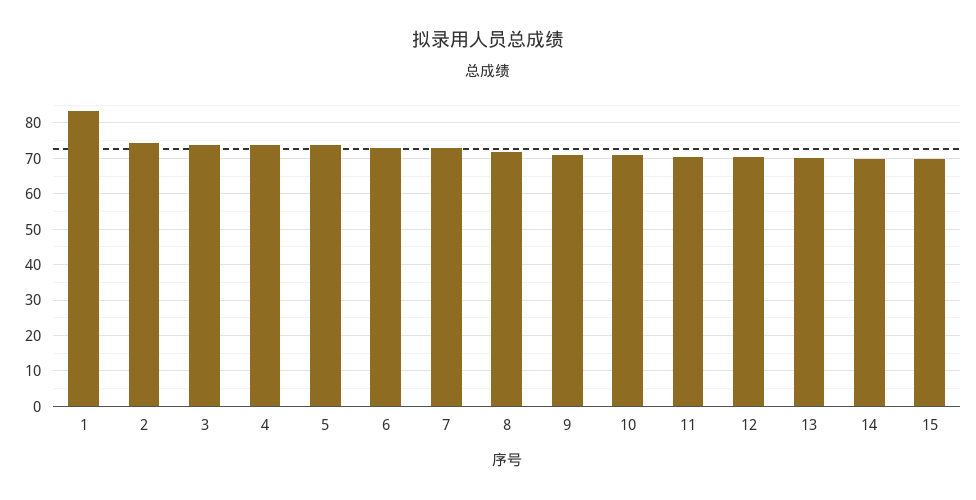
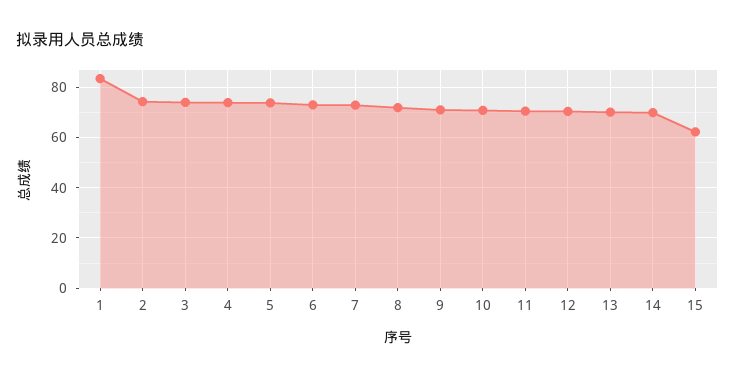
  {
    "1": 84,
    "2": 74,
    "3": 74,
    "4": 74,
    "5": 74,
    "6": 72,
    "7": 72,
    "8": 72,
    "9": 72,
    "10": 70,
    "11": 70,
    "12": 70,
    "13": 70,
    "14": 70,
-   "15": 70
+   "15": 62.5
  }

